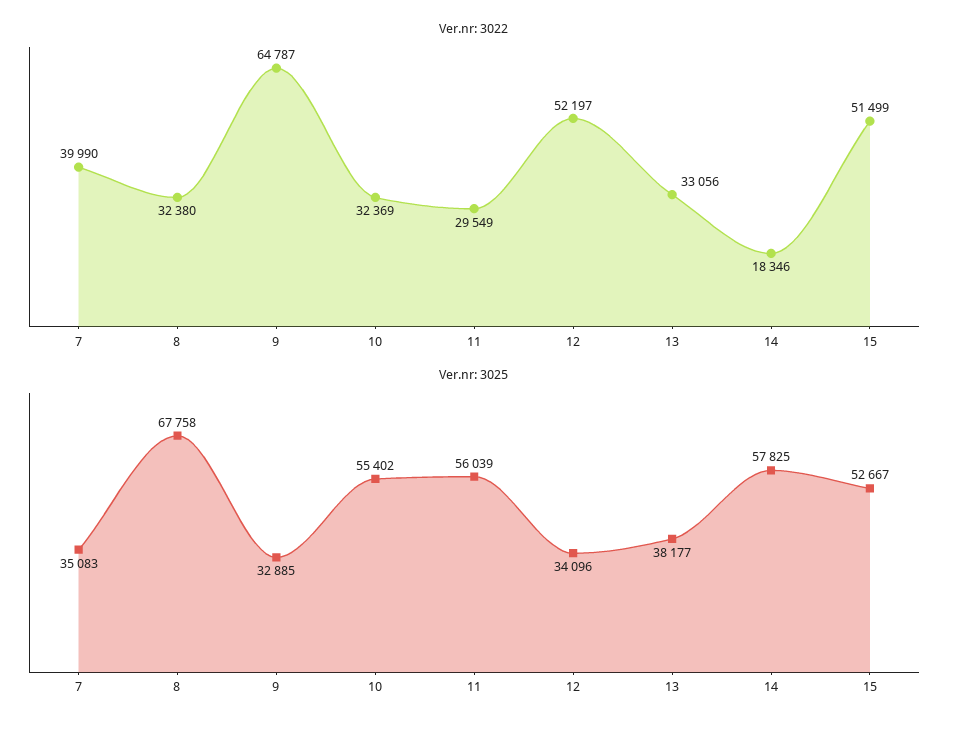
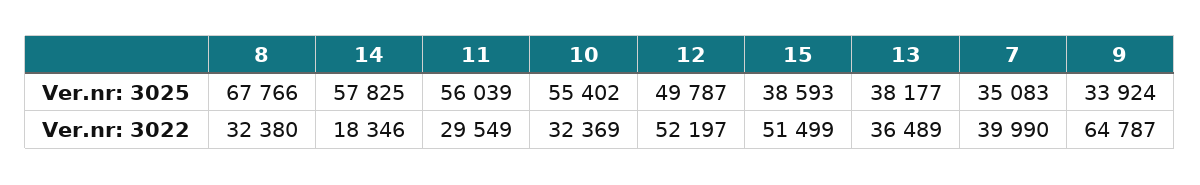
  {
    "Ver.nr: 3022": {
      "7": 39990,
      "8": 32380,
      "9": 64787,
      "10": 32369,
      "11": 29549,
      "12": 52197,
-     "13": 33056,
+     "13": 36489,
      "14": 18346,
      "15": 51499
    },
    "Ver.nr: 3025": {
      "7": 35083,
-     "8": 67758,
+     "8": 67766,
-     "9": 32885,
+     "9": 33924,
      "10": 55402,
      "11": 56039,
-     "12": 34096,
+     "12": 49787,
      "13": 38177,
      "14": 57825,
-     "15": 52667
+     "15": 38593
    }
  }

